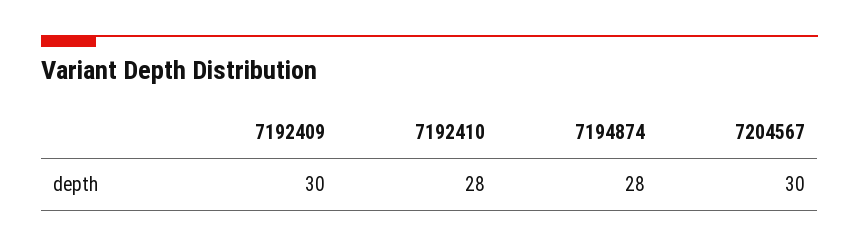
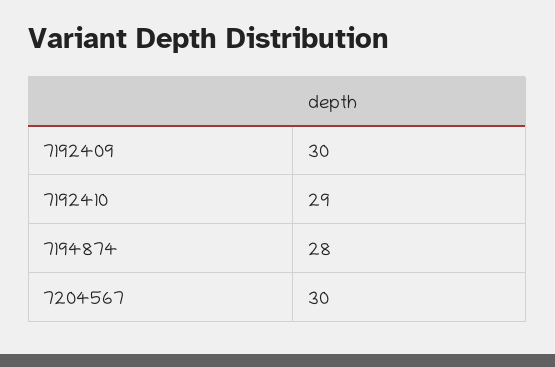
  {
    "7192409": 30,
-   "7192410": 28,
+   "7192410": 29,
    "7194874": 28,
    "7204567": 30
  }

